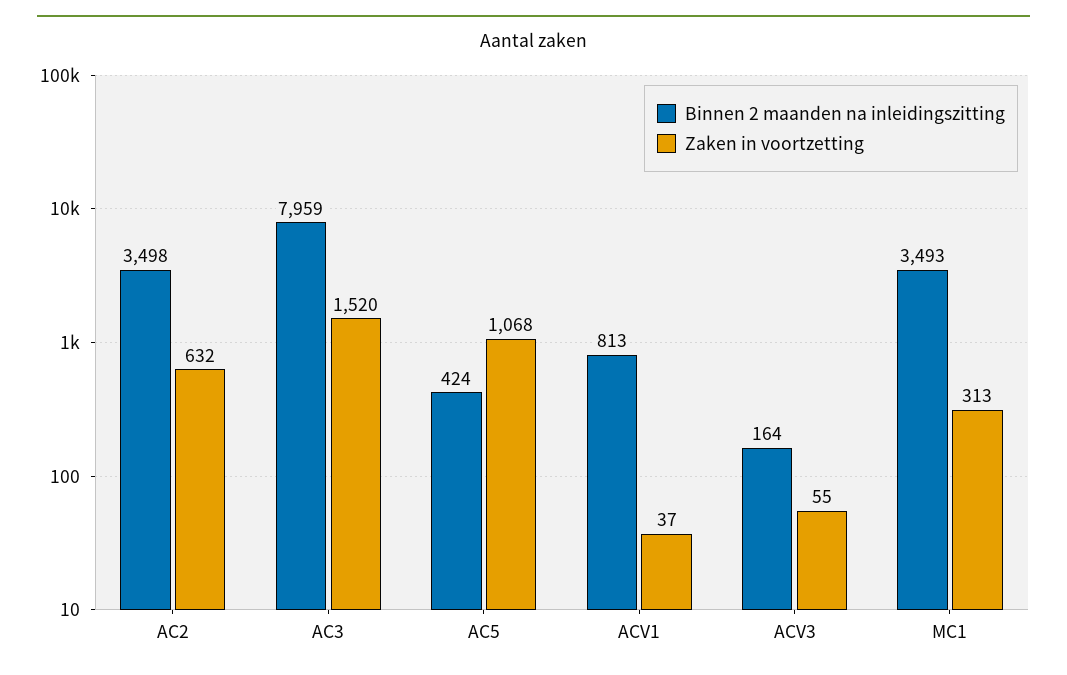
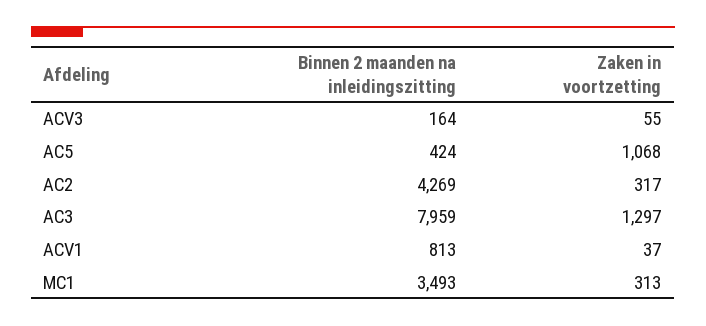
  {
    "Binnen 2 maanden na inleidingszitting": {
-     "AC2": 3498,
+     "AC2": 4269,
      "AC3": 7959,
      "AC5": 424,
      "ACV1": 813,
      "ACV3": 164,
      "MC1": 3493
    },
    "Zaken in voortzetting": {
-     "AC2": 632,
+     "AC2": 317,
-     "AC3": 1520,
+     "AC3": 1297,
      "AC5": 1068,
      "ACV1": 37,
      "ACV3": 55,
      "MC1": 313
    }
  }

